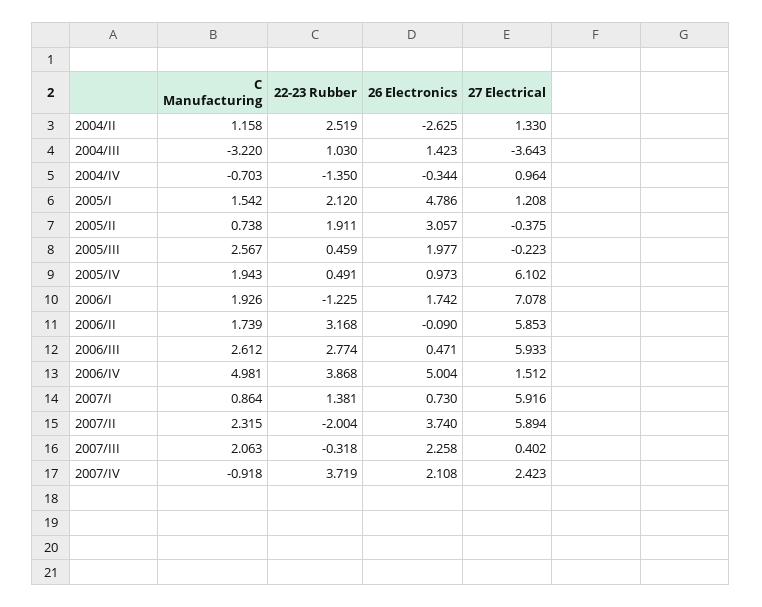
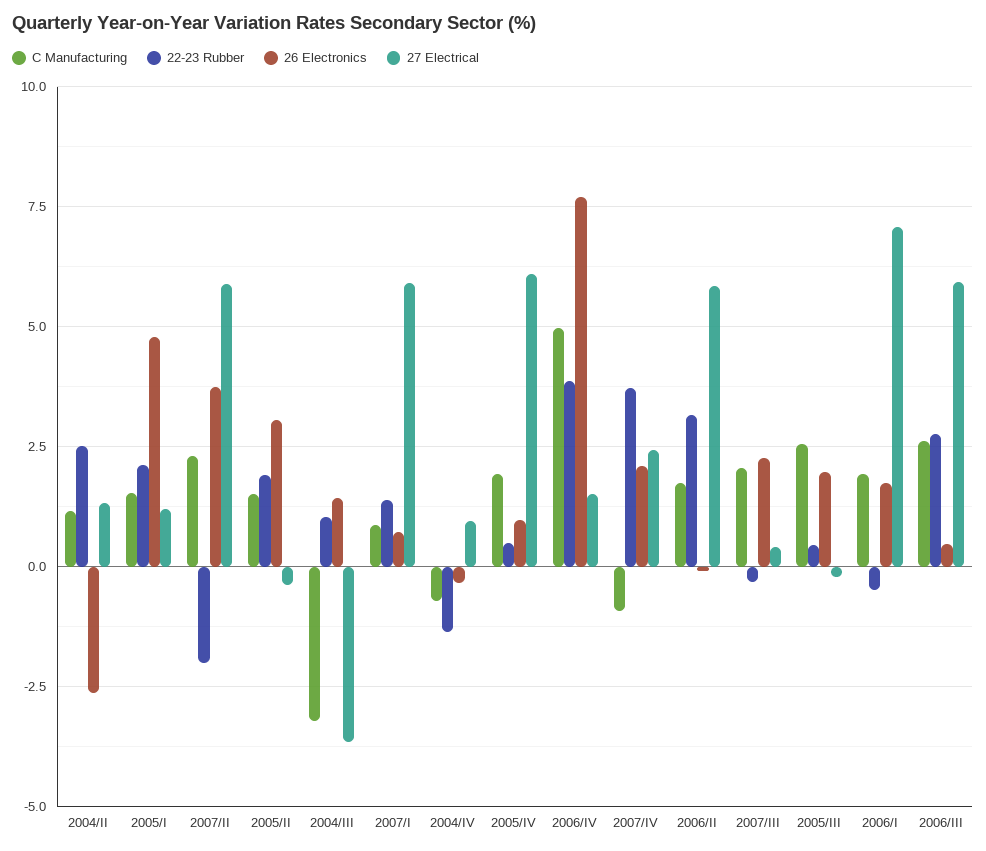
  {
    "C Manufacturing": {
      "2004/II": 1.158,
      "2004/III": -3.22,
      "2004/IV": -0.703,
      "2005/I": 1.542,
-     "2005/II": 0.738,
+     "2005/II": 1.5,
      "2005/III": 2.567,
      "2005/IV": 1.943,
      "2006/I": 1.926,
      "2006/II": 1.739,
      "2006/III": 2.612,
      "2006/IV": 4.981,
      "2007/I": 0.864,
      "2007/II": 2.315,
      "2007/III": 2.063,
      "2007/IV": -0.918
    },
    "22-23 Rubber": {
      "2004/II": 2.519,
      "2004/III": 1.03,
      "2004/IV": -1.35,
      "2005/I": 2.12,
      "2005/II": 1.911,
      "2005/III": 0.459,
      "2005/IV": 0.491,
-     "2006/I": -1.225,
+     "2006/I": -0.5,
      "2006/II": 3.168,
      "2006/III": 2.774,
      "2006/IV": 3.868,
      "2007/I": 1.381,
      "2007/II": -2.004,
      "2007/III": -0.318,
      "2007/IV": 3.719
    },
    "26 Electronics": {
      "2004/II": -2.625,
      "2004/III": 1.423,
      "2004/IV": -0.344,
      "2005/I": 4.786,
      "2005/II": 3.057,
      "2005/III": 1.977,
      "2005/IV": 0.973,
      "2006/I": 1.742,
      "2006/II": -0.09,
      "2006/III": 0.471,
-     "2006/IV": 5.004,
+     "2006/IV": 7.75,
      "2007/I": 0.73,
      "2007/II": 3.74,
      "2007/III": 2.258,
      "2007/IV": 2.108
    },
    "27 Electrical": {
      "2004/II": 1.33,
      "2004/III": -3.643,
      "2004/IV": 0.964,
      "2005/I": 1.208,
      "2005/II": -0.375,
      "2005/III": -0.223,
      "2005/IV": 6.102,
      "2006/I": 7.078,
      "2006/II": 5.853,
      "2006/III": 5.933,
      "2006/IV": 1.512,
      "2007/I": 5.916,
      "2007/II": 5.894,
      "2007/III": 0.402,
      "2007/IV": 2.423
    }
  }

